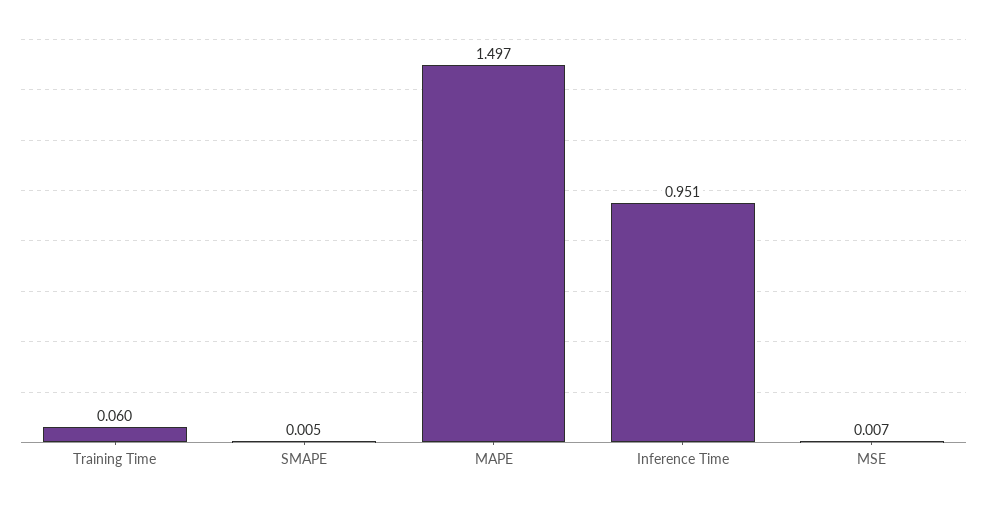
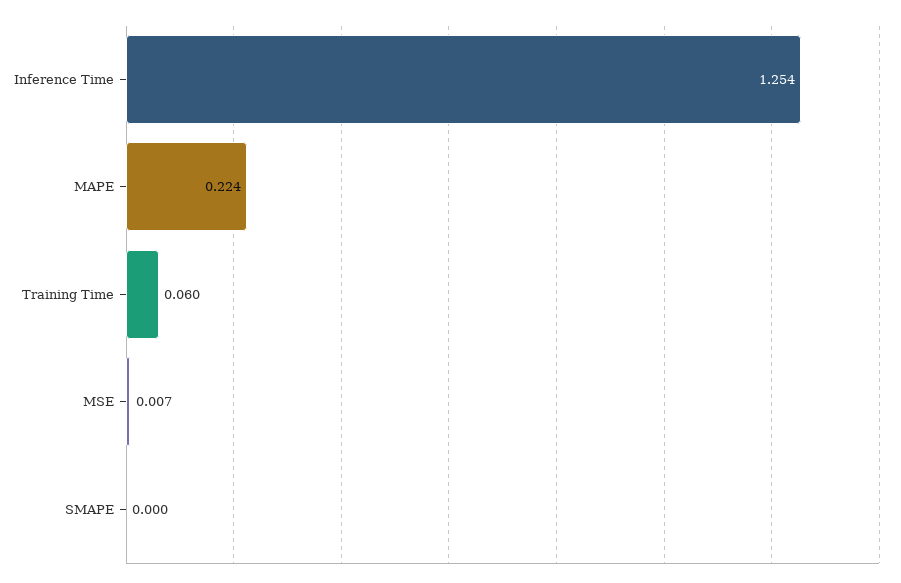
  {
    "Training Time": 0.06,
-   "SMAPE": 0.005,
+   "SMAPE": 0,
-   "MAPE": 1.497,
+   "MAPE": 0.224,
-   "Inference Time": 0.951,
+   "Inference Time": 1.254,
    "MSE": 0.007
  }

